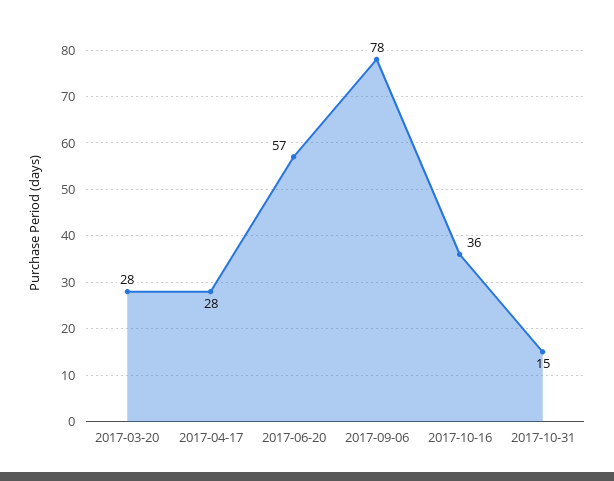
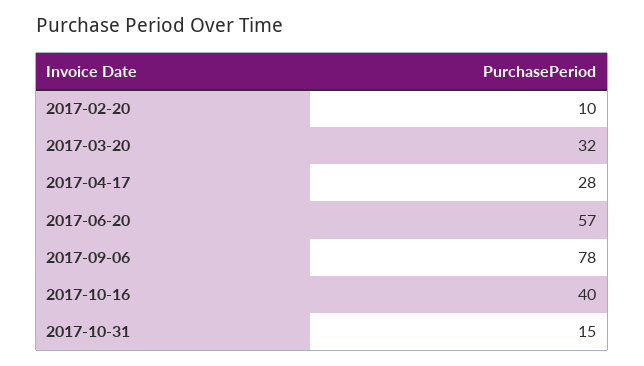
  {
-   "2017-03-20": 28,
+   "2017-03-20": 32,
    "2017-04-17": 28,
    "2017-06-20": 57,
    "2017-09-06": 78,
-   "2017-10-16": 36,
+   "2017-10-16": 40,
-   "2017-10-31": 15
+   "2017-10-31": 15,
+   "2017-02-20": 10
  }

